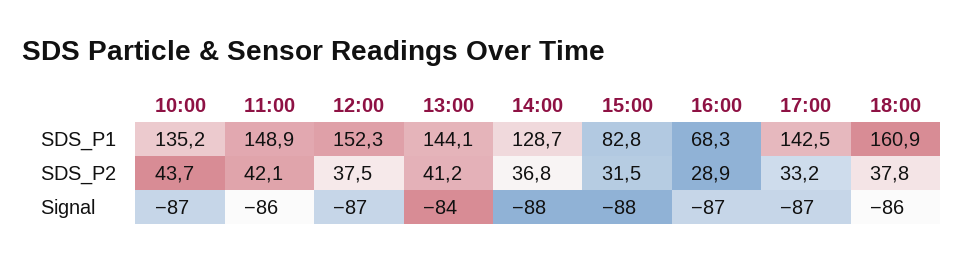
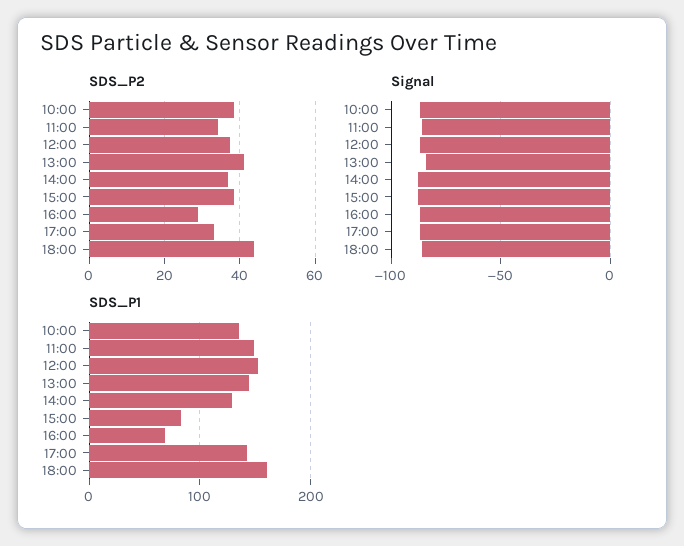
  {
    "SDS_P1": {
      "10:00": 135.2,
      "11:00": 148.9,
      "12:00": 152.3,
      "13:00": 144.1,
      "14:00": 128.7,
      "15:00": 82.8,
      "16:00": 68.3,
      "17:00": 142.5,
      "18:00": 160.9
    },
    "SDS_P2": {
-     "10:00": 43.7,
+     "10:00": 38,
-     "11:00": 42.1,
+     "11:00": 34,
      "12:00": 37.5,
      "13:00": 41.2,
      "14:00": 36.8,
-     "15:00": 31.5,
+     "15:00": 38,
      "16:00": 28.9,
      "17:00": 33.2,
-     "18:00": 37.8
+     "18:00": 44
    },
    "Signal": {
      "10:00": -87,
      "11:00": -86,
      "12:00": -87,
      "13:00": -84,
      "14:00": -88,
      "15:00": -88,
      "16:00": -87,
      "17:00": -87,
      "18:00": -86
    }
  }

